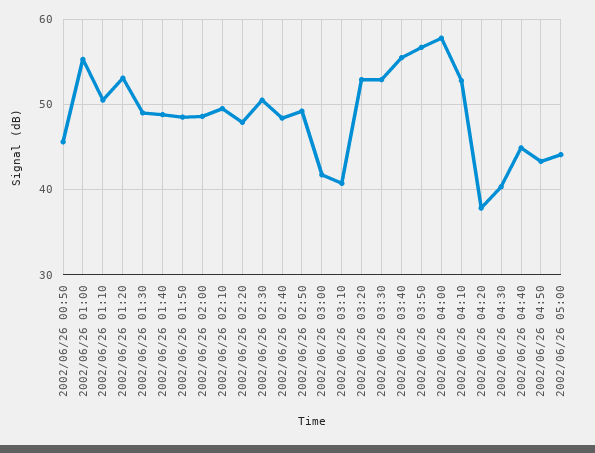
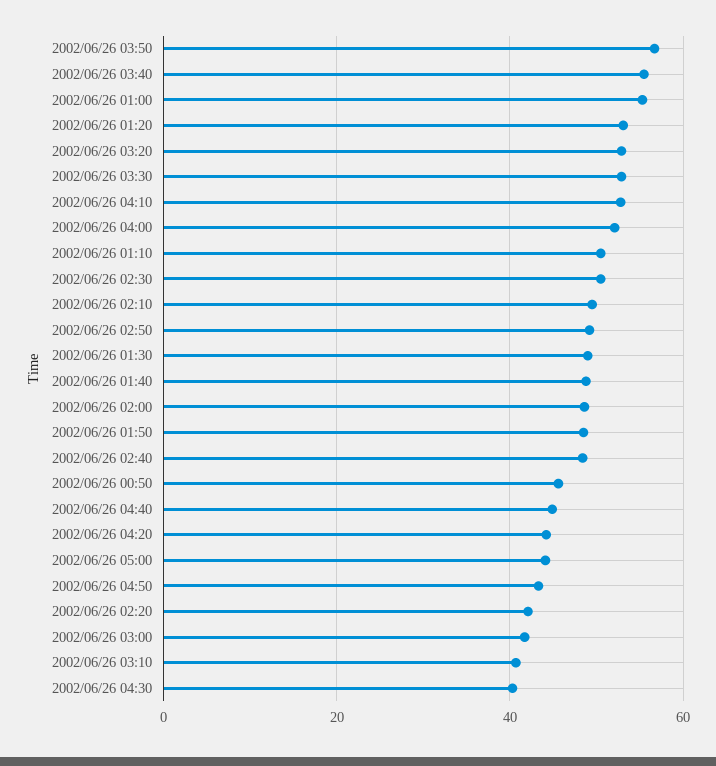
  {
    "2002/06/26 00:50": 46,
    "2002/06/26 01:00": 55,
    "2002/06/26 01:10": 51,
    "2002/06/26 01:20": 53,
    "2002/06/26 01:30": 49,
    "2002/06/26 01:40": 49,
    "2002/06/26 01:50": 49,
    "2002/06/26 02:00": 49,
    "2002/06/26 02:10": 50,
-   "2002/06/26 02:20": 48,
+   "2002/06/26 02:20": 42,
    "2002/06/26 02:30": 51,
    "2002/06/26 02:40": 48,
    "2002/06/26 02:50": 49,
    "2002/06/26 03:00": 42,
    "2002/06/26 03:10": 41,
    "2002/06/26 03:20": 53,
    "2002/06/26 03:30": 53,
    "2002/06/26 03:40": 56,
    "2002/06/26 03:50": 57,
-   "2002/06/26 04:00": 58,
+   "2002/06/26 04:00": 52,
    "2002/06/26 04:10": 53,
-   "2002/06/26 04:20": 38,
+   "2002/06/26 04:20": 44,
    "2002/06/26 04:30": 40,
    "2002/06/26 04:40": 45,
    "2002/06/26 04:50": 43,
    "2002/06/26 05:00": 44
  }

